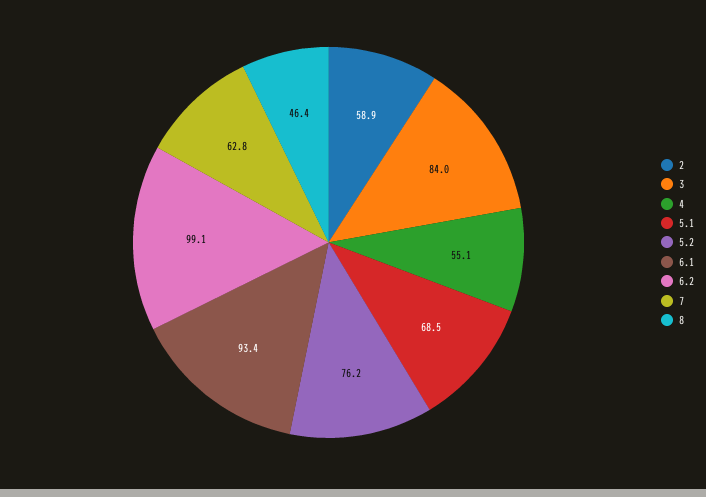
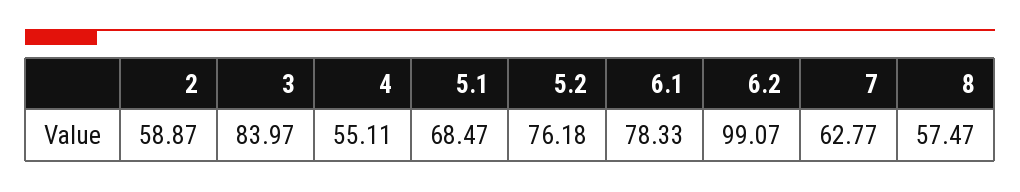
  {
    "2": 58.87,
    "3": 83.97,
    "4": 55.11,
    "5.1": 68.47,
    "5.2": 76.18,
-   "6.1": 93.4,
+   "6.1": 78.33,
    "6.2": 99.07,
    "7": 62.77,
-   "8": 46.4
+   "8": 57.47
  }

